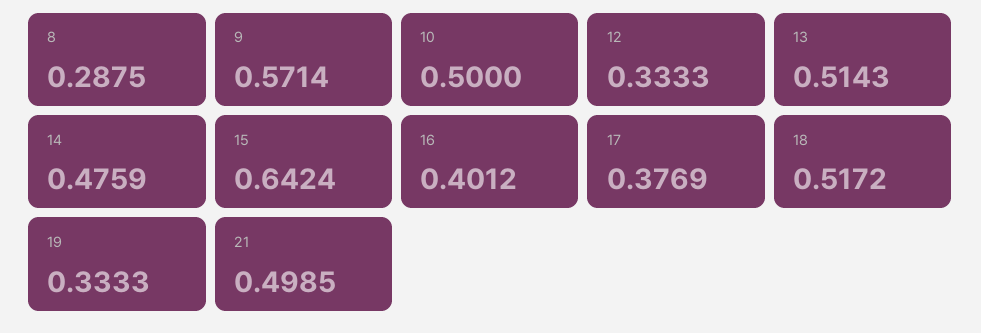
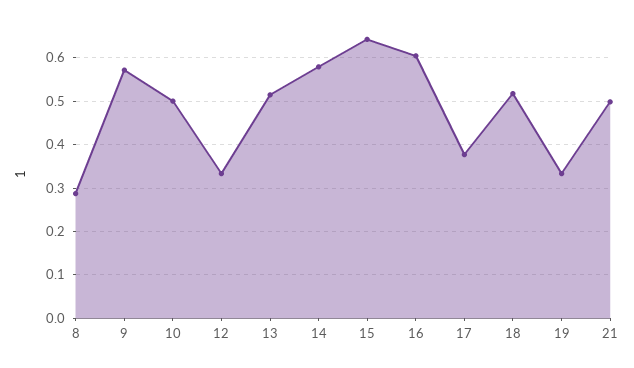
  {
    "8": 0.2875,
    "9": 0.5714,
    "10": 0.5,
    "12": 0.3333,
    "13": 0.5143,
-   "14": 0.4759,
+   "14": 0.58,
    "15": 0.6424,
-   "16": 0.4012,
+   "16": 0.6,
    "17": 0.3769,
    "18": 0.5172,
    "19": 0.3333,
    "21": 0.4985
  }

